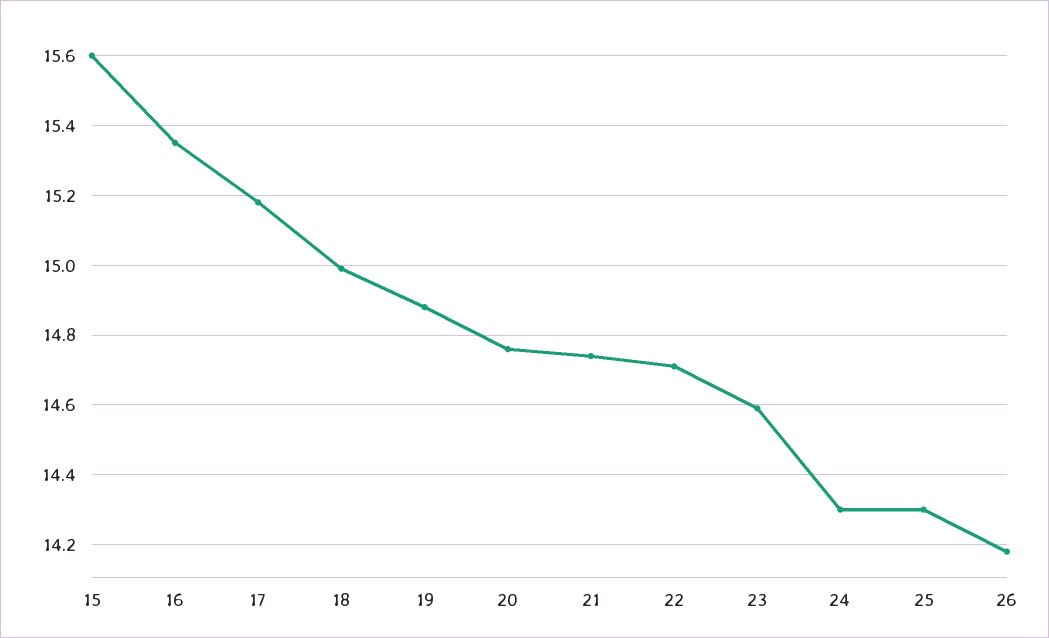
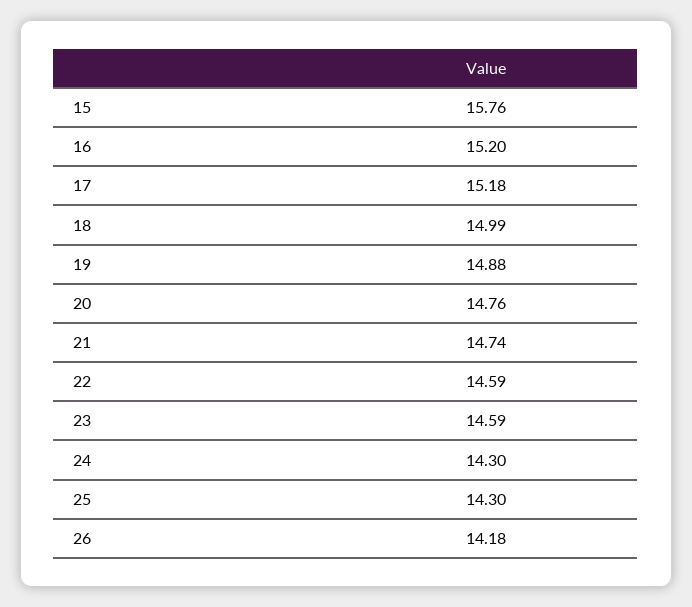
  {
-   "15": 15.6,
+   "15": 15.76,
-   "16": 15.35,
+   "16": 15.2,
    "17": 15.18,
    "18": 14.99,
    "19": 14.88,
    "20": 14.76,
    "21": 14.74,
-   "22": 14.7,
+   "22": 14.59,
    "23": 14.59,
    "24": 14.3,
    "25": 14.3,
    "26": 14.18
  }

